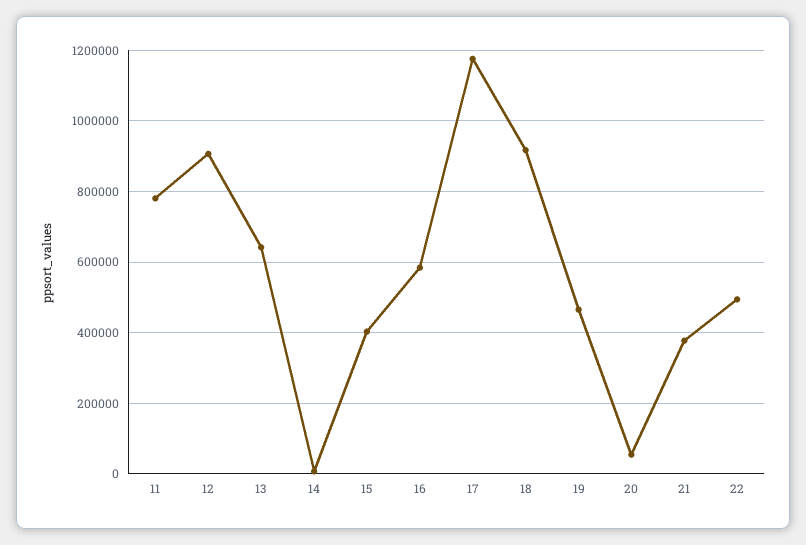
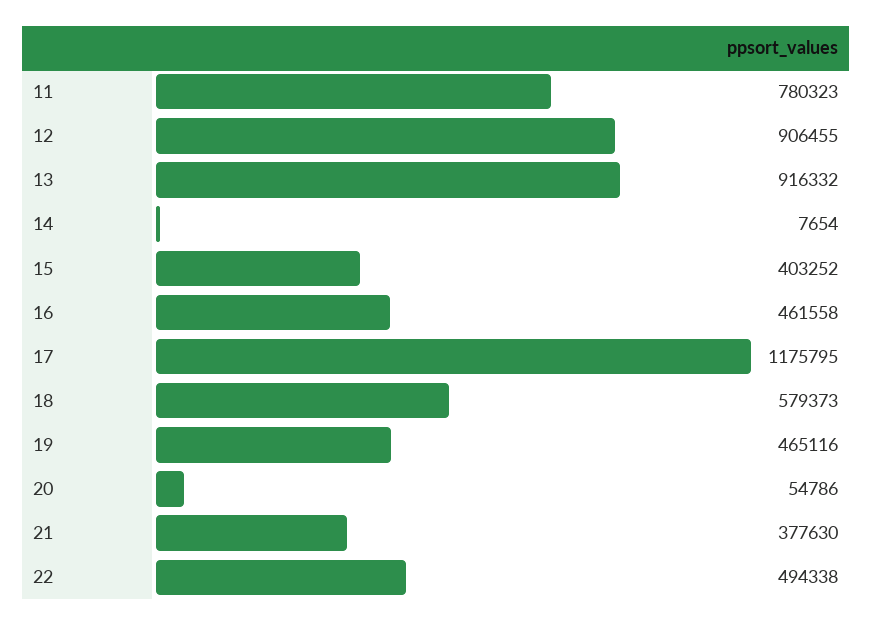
  {
    "11": 780323,
    "12": 906455,
-   "13": 640000,
+   "13": 916332,
    "14": 7654,
    "15": 403252,
-   "16": 580000,
+   "16": 461558,
    "17": 1175795,
-   "18": 920000,
+   "18": 579373,
    "19": 465116,
    "20": 54786,
    "21": 377630,
    "22": 494338
  }

